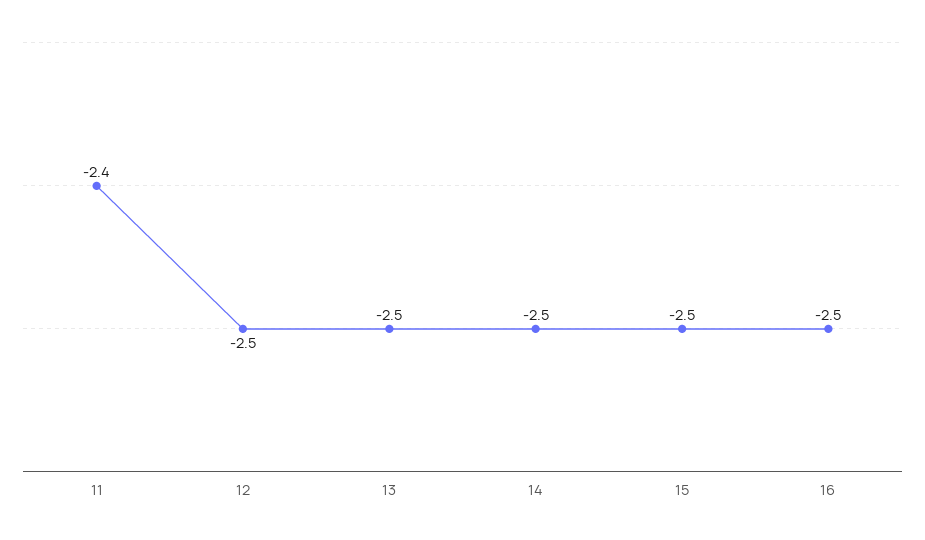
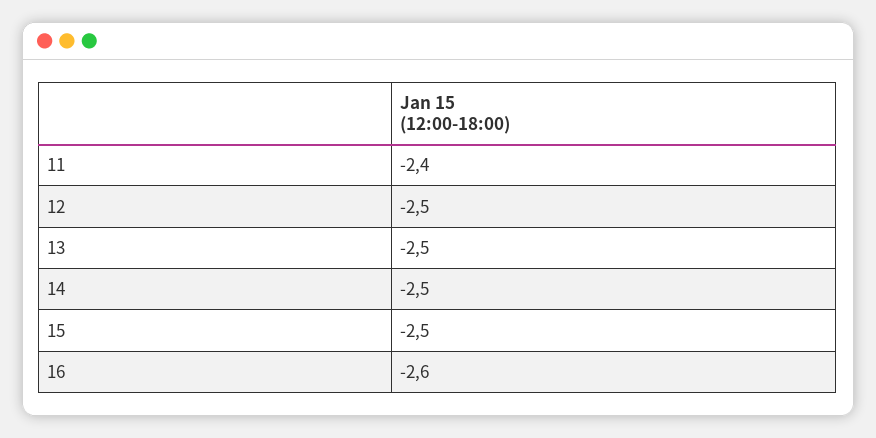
  {
    "11": -2.4,
    "12": -2.5,
    "13": -2.5,
    "14": -2.5,
    "15": -2.5,
-   "16": -2.5
+   "16": -2.6
  }

